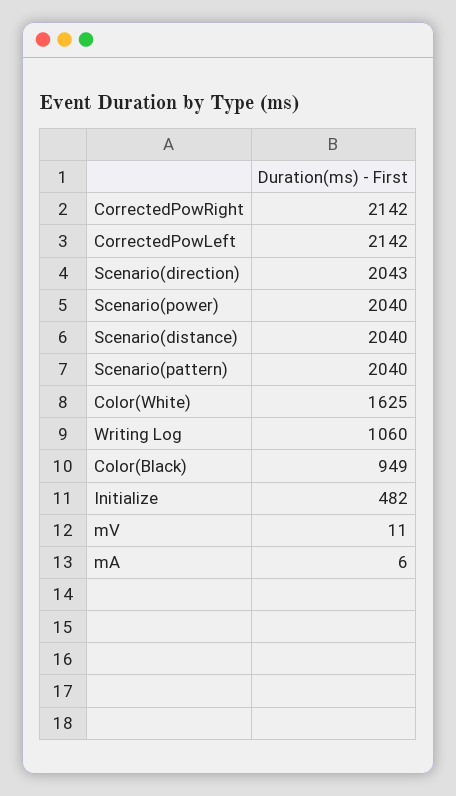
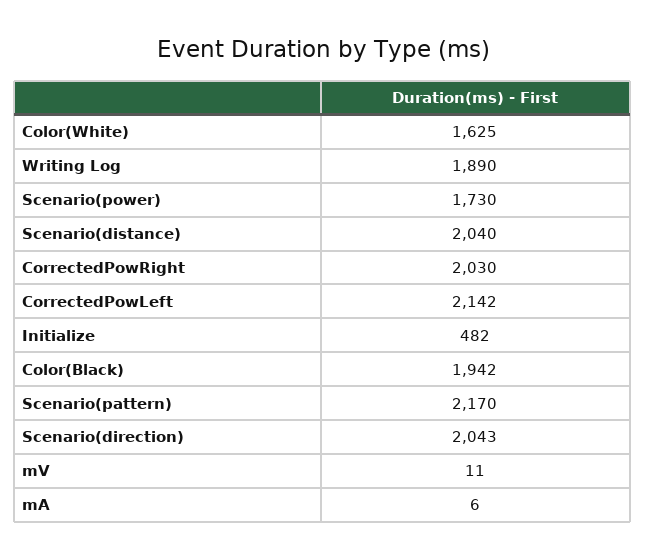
  {
-   "CorrectedPowRight": 2142,
+   "CorrectedPowRight": 2030,
    "CorrectedPowLeft": 2142,
    "Scenario(direction)": 2043,
-   "Scenario(power)": 2040,
+   "Scenario(power)": 1730,
    "Scenario(distance)": 2040,
-   "Scenario(pattern)": 2040,
+   "Scenario(pattern)": 2170,
    "Color(White)": 1625,
-   "Writing Log": 1060,
+   "Writing Log": 1890,
-   "Color(Black)": 949,
+   "Color(Black)": 1942,
    "Initialize": 482,
    "mV": 11,
    "mA": 6
  }

